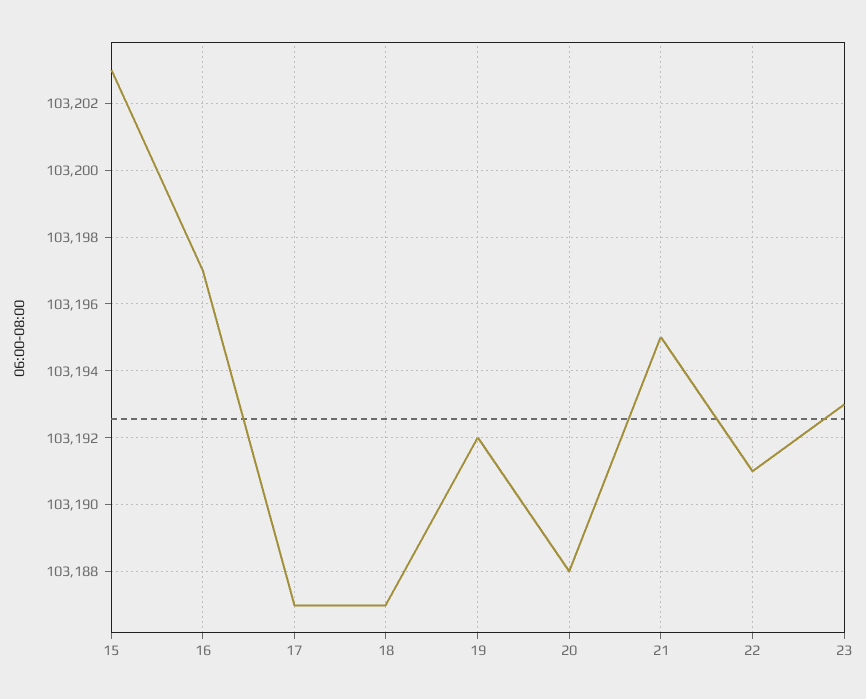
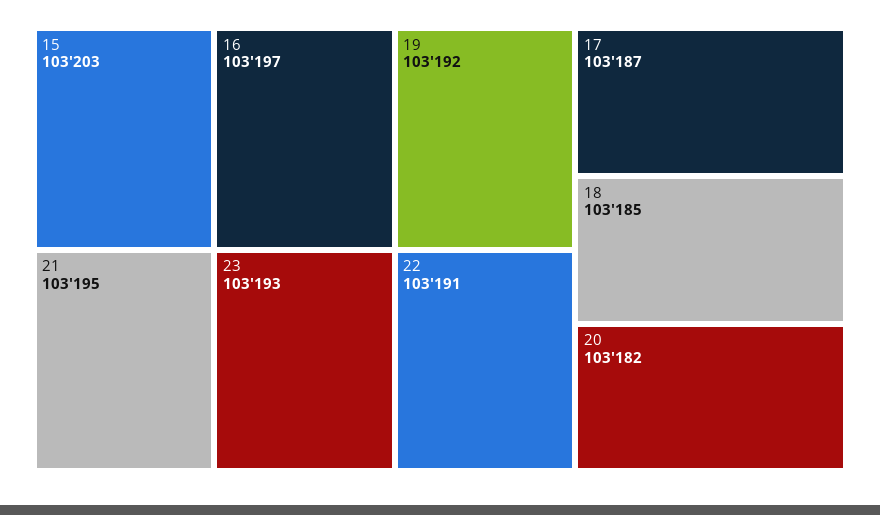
  {
    "15": 103203,
    "16": 103197,
    "17": 103187,
-   "18": 103187,
+   "18": 103185,
    "19": 103192,
-   "20": 103188,
+   "20": 103182,
    "21": 103195,
    "22": 103191,
    "23": 103193
  }

